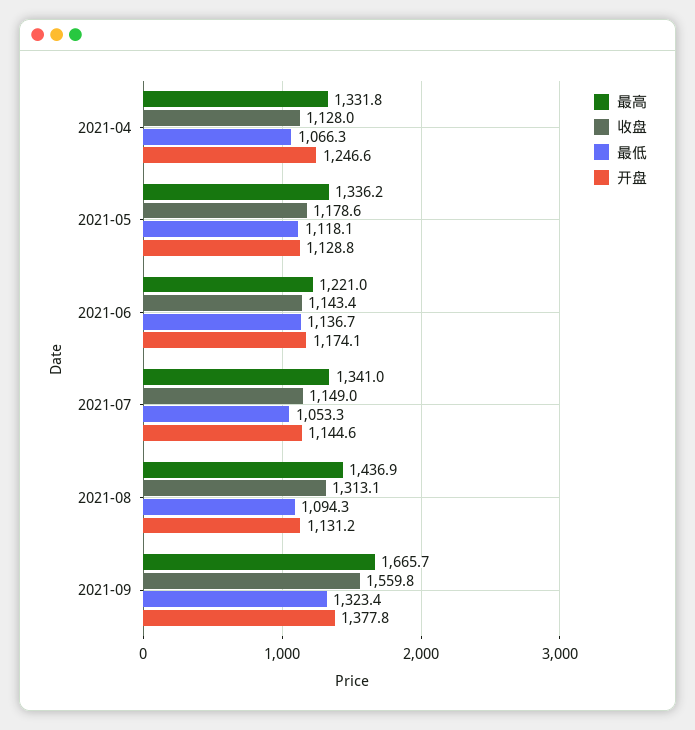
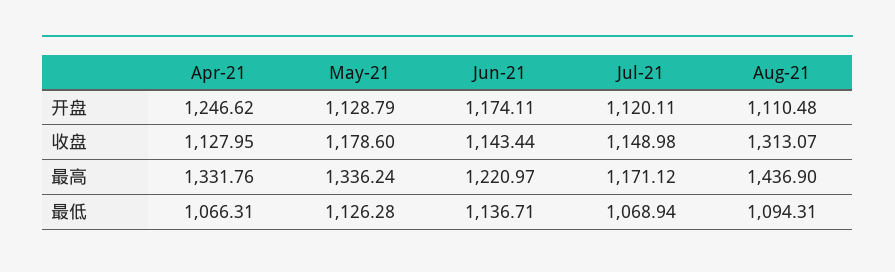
  {
    "最高": {
      "2021-04": 1331.76,
      "2021-05": 1336.24,
      "2021-06": 1220.97,
-     "2021-07": 1341,
+     "2021-07": 1171.12,
-     "2021-08": 1436.9,
+     "2021-08": 1436.9
-     "2021-09": 1665.7
    },
    "收盘": {
      "2021-04": 1127.95,
      "2021-05": 1178.6,
      "2021-06": 1143.44,
      "2021-07": 1148.98,
-     "2021-08": 1313.07,
+     "2021-08": 1313.07
-     "2021-09": 1559.8
    },
    "最低": {
      "2021-04": 1066.31,
-     "2021-05": 1118.1,
+     "2021-05": 1126.28,
      "2021-06": 1136.71,
-     "2021-07": 1053.3,
+     "2021-07": 1068.94,
-     "2021-08": 1094.31,
+     "2021-08": 1094.31
-     "2021-09": 1323.4
    },
    "开盘": {
      "2021-04": 1246.62,
      "2021-05": 1128.79,
      "2021-06": 1174.11,
-     "2021-07": 1144.6,
+     "2021-07": 1120.11,
-     "2021-08": 1131.2,
+     "2021-08": 1110.48
-     "2021-09": 1377.8
    }
  }

